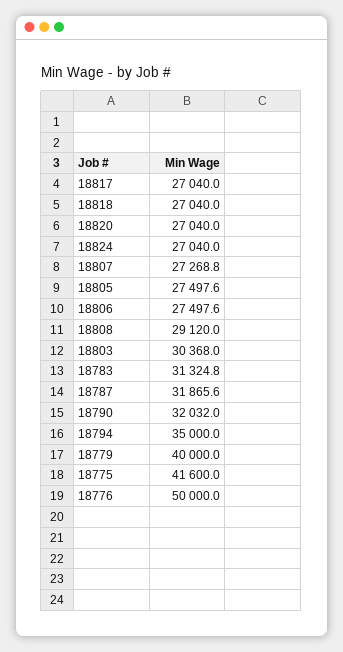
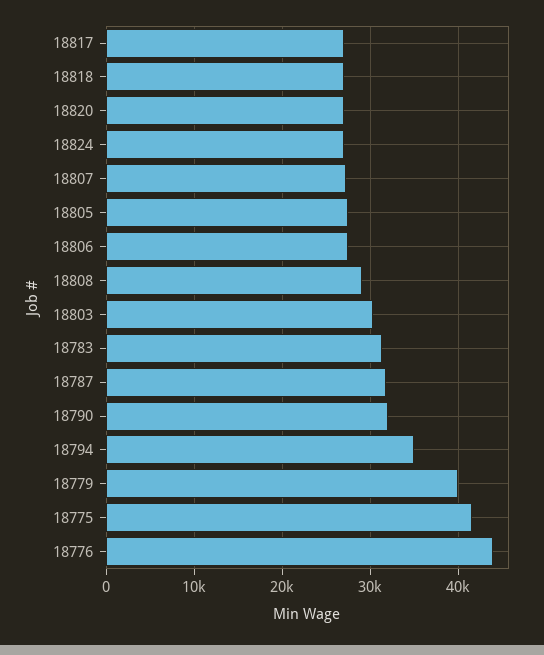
  {
    "18817": 27040,
    "18818": 27040,
    "18820": 27040,
    "18824": 27040,
    "18807": 27268.8,
    "18805": 27497.6,
    "18806": 27497.6,
    "18808": 29120,
    "18803": 30368,
    "18783": 31324.8,
    "18787": 31865.6,
    "18790": 32032,
    "18794": 35000,
    "18779": 40000,
    "18775": 41600,
-   "18776": 50000
+   "18776": 44000
  }

